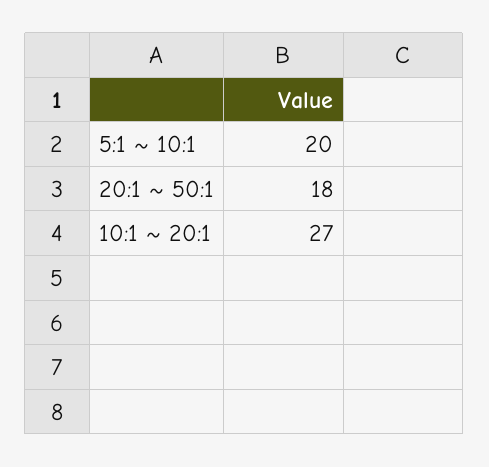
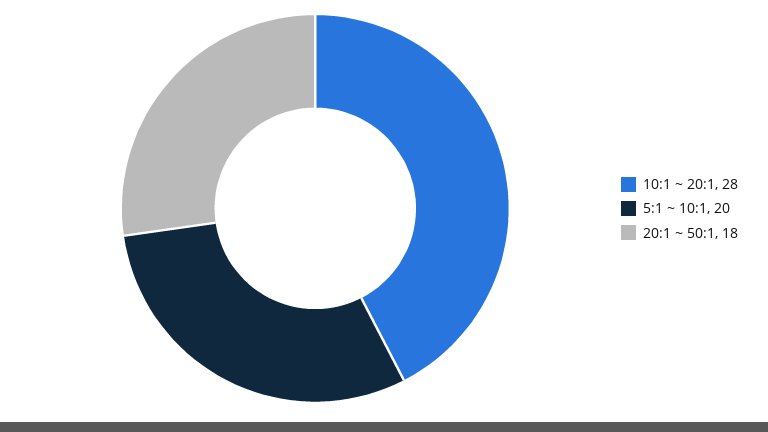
  {
    "5:1 ~ 10:1": 20,
    "20:1 ~ 50:1": 18,
-   "10:1 ~ 20:1": 27
+   "10:1 ~ 20:1": 28
  }

